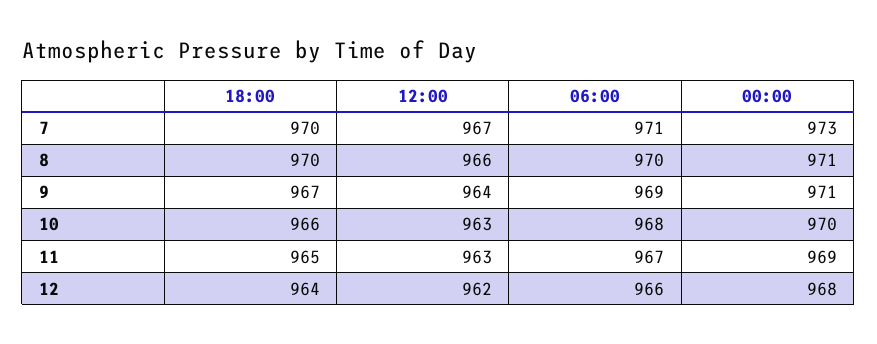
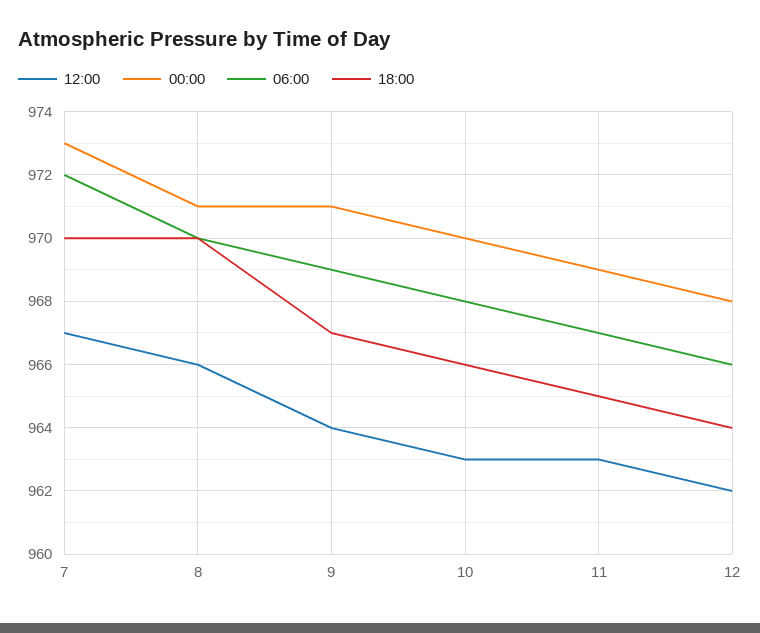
  {
    "18:00": {
      "7": 970,
      "8": 970,
      "9": 967,
      "10": 966,
      "11": 965,
      "12": 964
    },
    "12:00": {
      "7": 967,
      "8": 966,
      "9": 964,
      "10": 963,
      "11": 963,
      "12": 962
    },
    "06:00": {
-     "7": 971,
+     "7": 972,
      "8": 970,
      "9": 969,
      "10": 968,
      "11": 967,
      "12": 966
    },
    "00:00": {
      "7": 973,
      "8": 971,
      "9": 971,
      "10": 970,
      "11": 969,
      "12": 968
    }
  }

